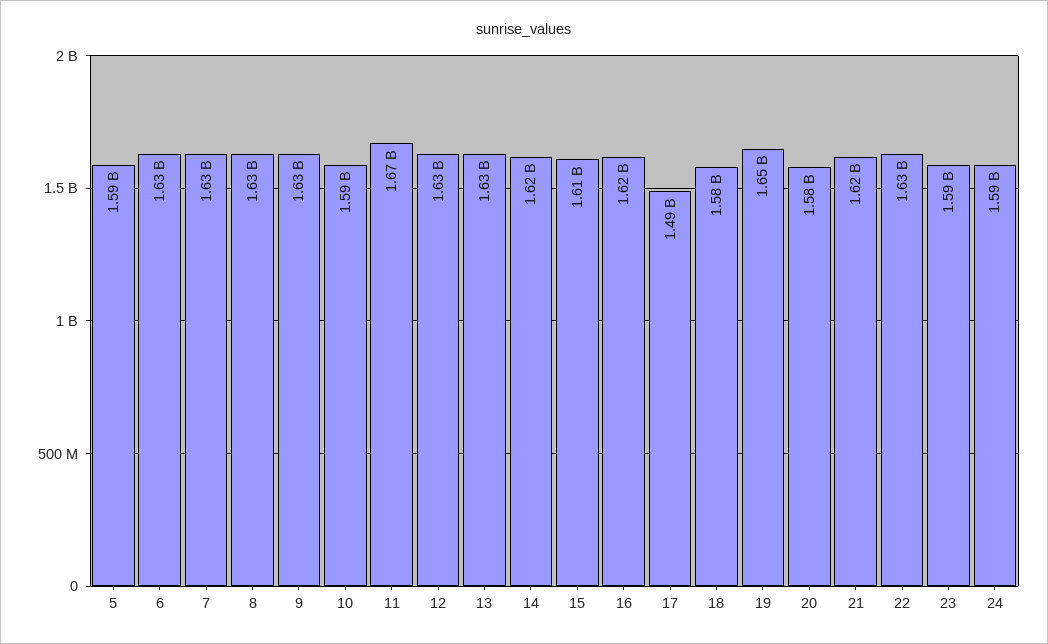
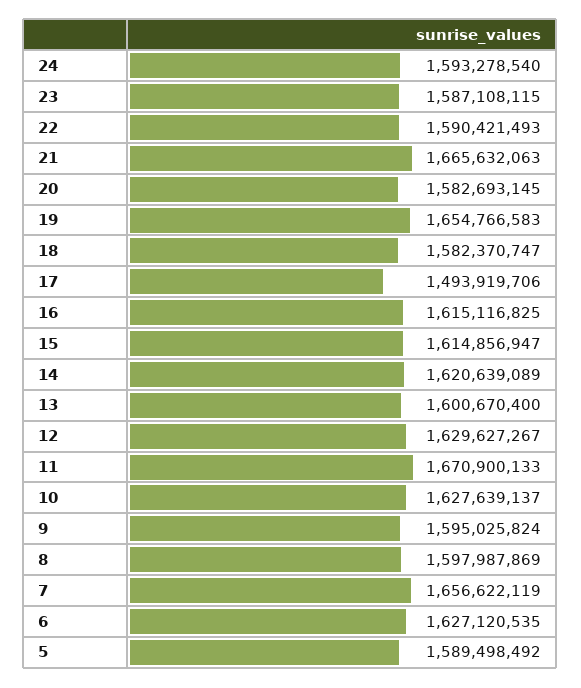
  {
    "5": 1589498492,
    "6": 1627120535,
-   "7": 1630000000,
+   "7": 1656622119,
-   "8": 1630000000,
+   "8": 1597987869,
-   "9": 1630000000,
+   "9": 1595025824,
-   "10": 1590000000,
+   "10": 1627639137,
    "11": 1670900133,
    "12": 1629627267,
-   "13": 1630000000,
+   "13": 1600670400,
    "14": 1620639089,
    "15": 1614856947,
    "16": 1615116825,
    "17": 1493919706,
    "18": 1582370747,
    "19": 1654766583,
    "20": 1582693145,
-   "21": 1620000000,
+   "21": 1665632063,
-   "22": 1630000000,
+   "22": 1590421493,
    "23": 1587108115,
    "24": 1593278540
  }

